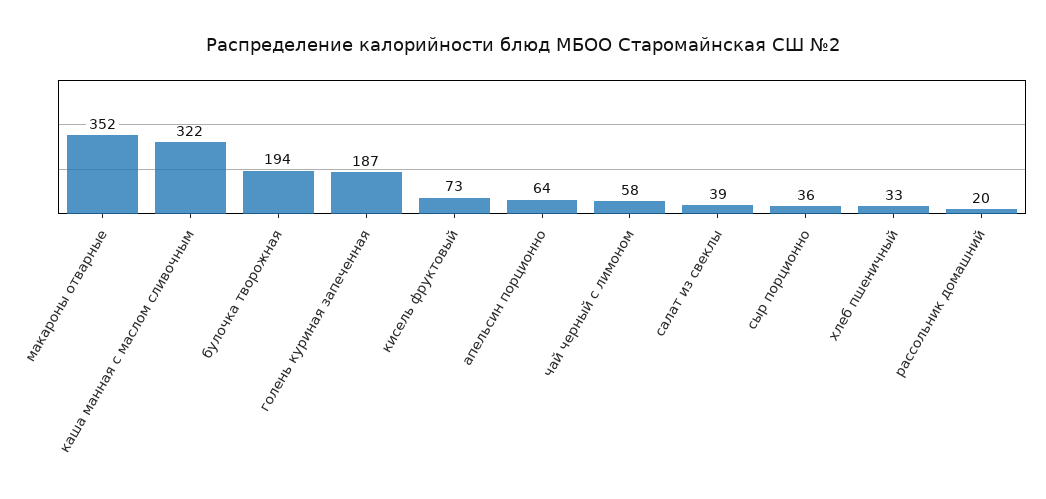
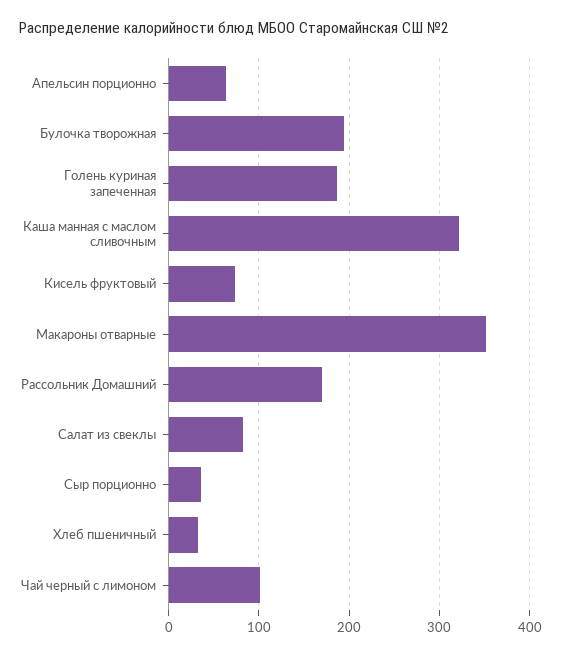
  {
    "макароны отварные": 352,
    "каша манная с маслом сливочным": 322,
    "булочка творожная": 194,
    "голень куриная запеченная": 187,
    "кисель фруктовый": 73,
    "апельсин порционно": 64,
-   "чай черный с лимоном": 58,
+   "чай черный с лимоном": 100,
-   "салат из свеклы": 39,
+   "салат из свеклы": 80,
    "сыр порционно": 36,
    "хлеб пшеничный": 33,
-   "рассольник домашний": 20
+   "рассольник домашний": 170
  }

